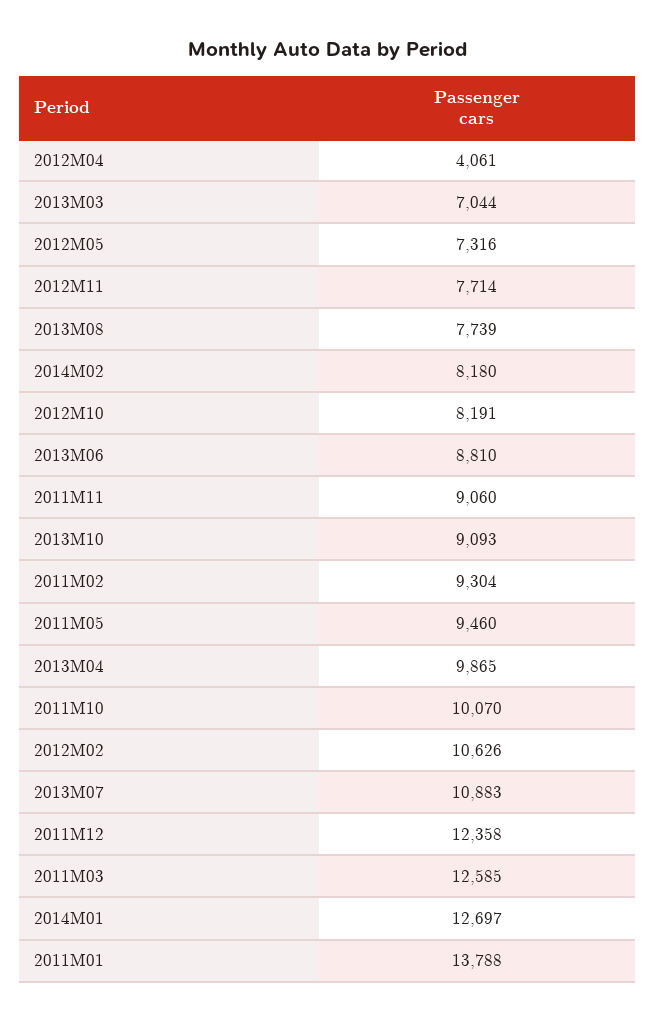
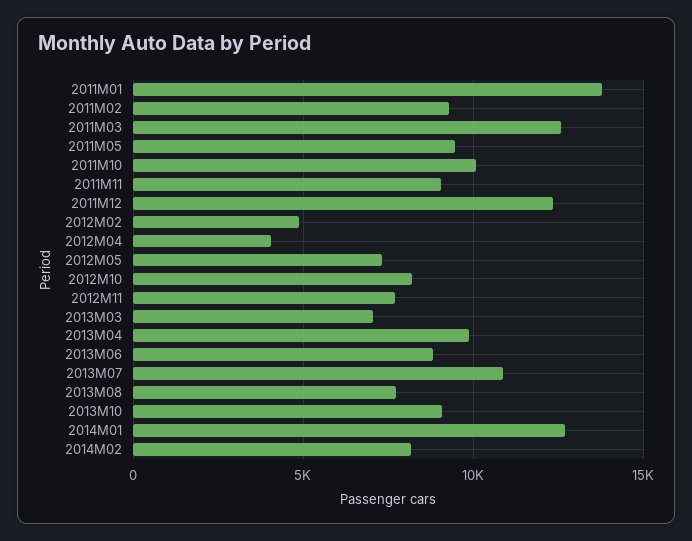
  {
    "2012M04": 4061,
    "2013M03": 7044,
    "2012M05": 7316,
    "2012M11": 7714,
    "2013M08": 7739,
    "2014M02": 8180,
    "2012M10": 8191,
    "2013M06": 8810,
    "2011M11": 9060,
    "2013M10": 9093,
    "2011M02": 9304,
    "2011M05": 9460,
    "2013M04": 9865,
    "2011M10": 10070,
-   "2012M02": 10626,
+   "2012M02": 5000,
    "2013M07": 10883,
    "2011M12": 12358,
    "2011M03": 12585,
    "2014M01": 12697,
    "2011M01": 13788
  }

